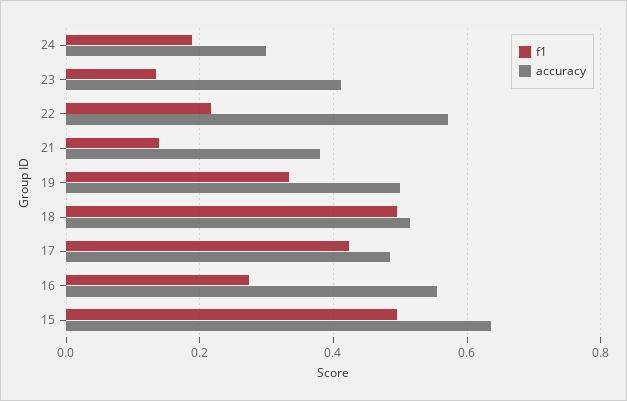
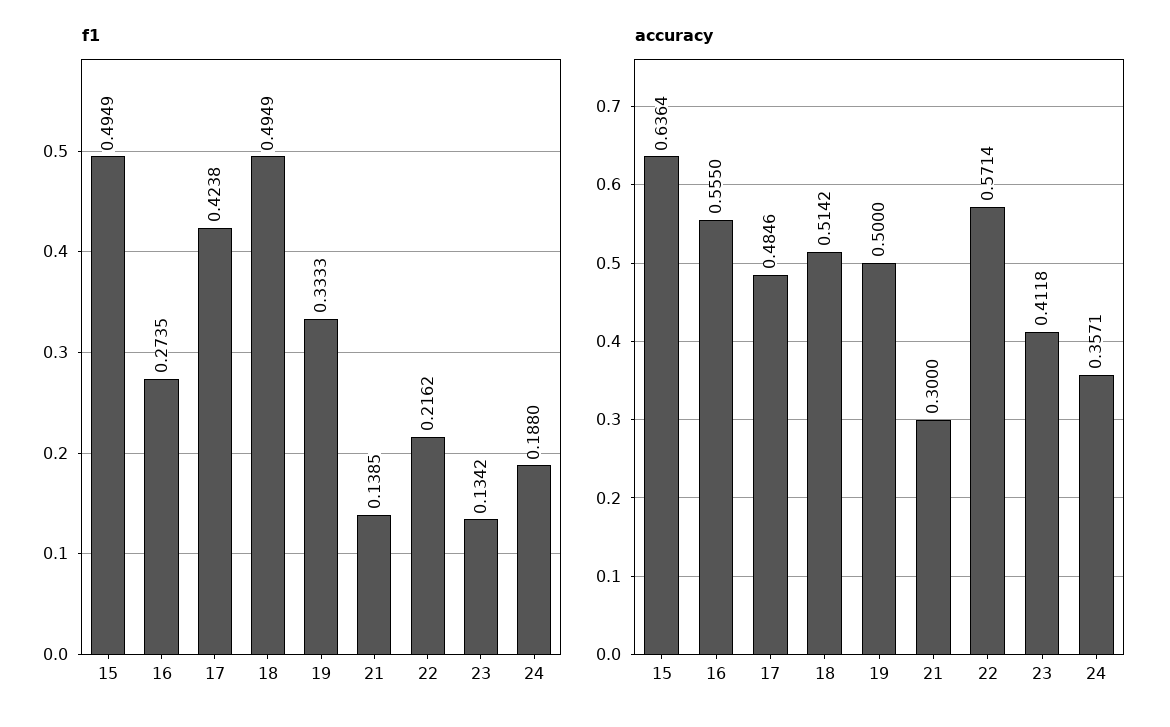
  {
    "f1": {
      "24": 0.188,
      "23": 0.1342,
      "22": 0.2162,
      "21": 0.1385,
      "19": 0.3333,
      "18": 0.4949,
      "17": 0.4238,
      "16": 0.2735,
      "15": 0.4949
    },
    "accuracy": {
-     "24": 0.3,
+     "24": 0.3571,
      "23": 0.4118,
      "22": 0.5714,
-     "21": 0.38,
+     "21": 0.3,
      "19": 0.5,
      "18": 0.5142,
      "17": 0.4846,
      "16": 0.555,
      "15": 0.6364
    }
  }

